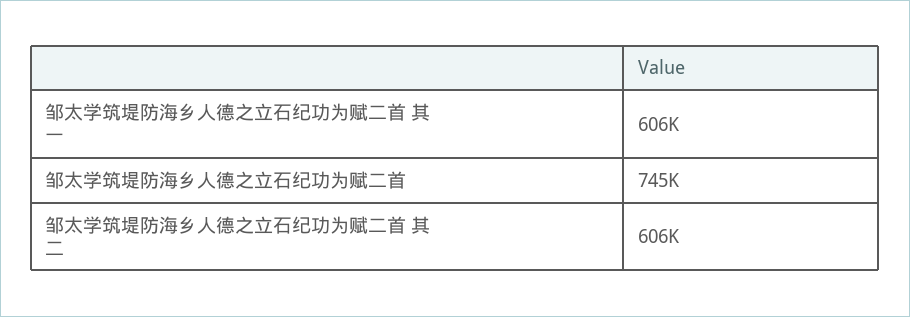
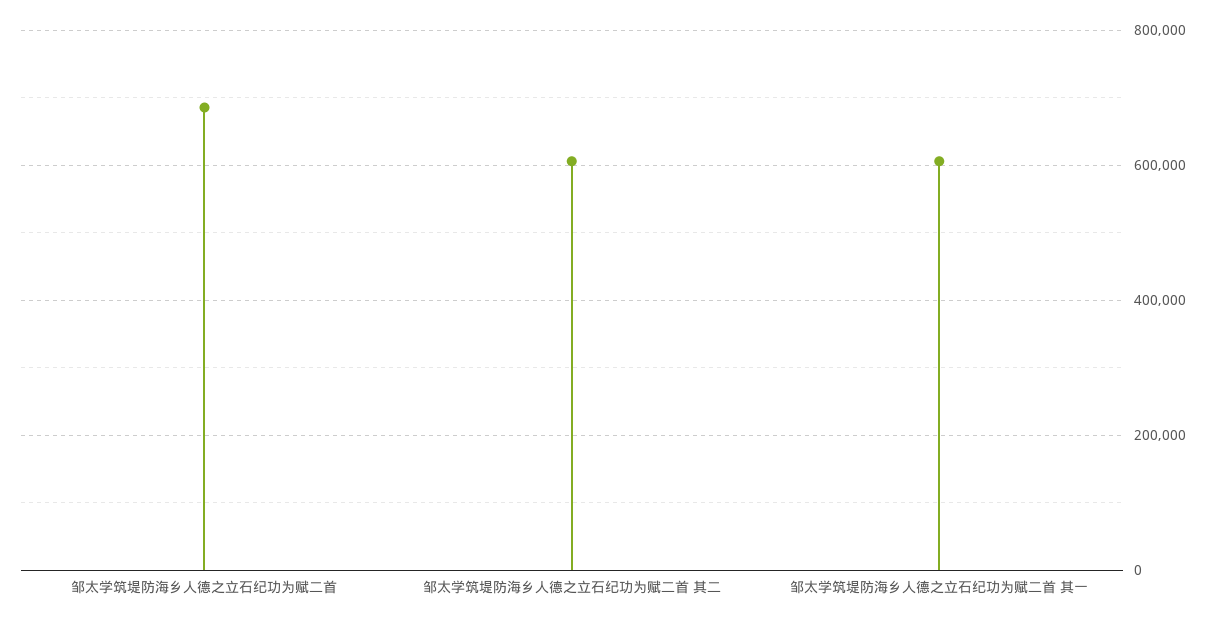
  {
    "邹太学筑堤防海乡人德之立石纪功为赋二首 其一": 606000,
-   "邹太学筑堤防海乡人德之立石纪功为赋二首": 745000,
+   "邹太学筑堤防海乡人德之立石纪功为赋二首": 680000,
    "邹太学筑堤防海乡人德之立石纪功为赋二首 其二": 606000
  }

